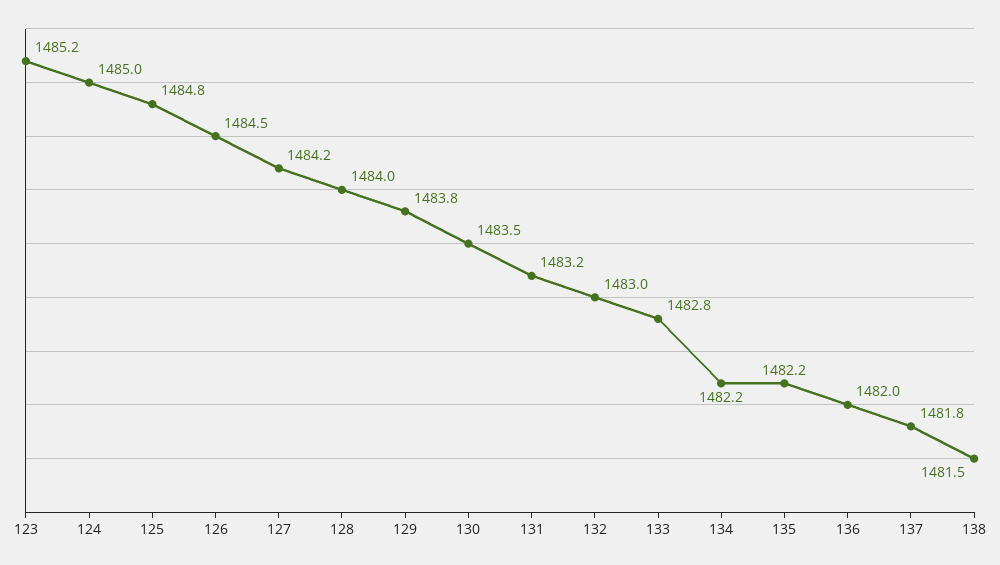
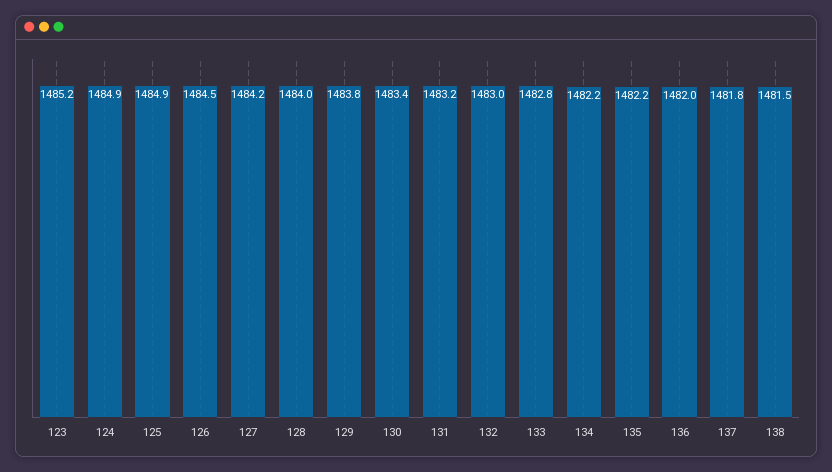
  {
    "123": 1485.2,
-   "124": 1485,
+   "124": 1484.9,
-   "125": 1484.8,
+   "125": 1484.9,
    "126": 1484.5,
    "127": 1484.2,
    "128": 1484,
    "129": 1483.8,
-   "130": 1483.5,
+   "130": 1483.4,
    "131": 1483.2,
    "132": 1483,
    "133": 1482.8,
    "134": 1482.2,
    "135": 1482.2,
    "136": 1482,
    "137": 1481.8,
    "138": 1481.5
  }

